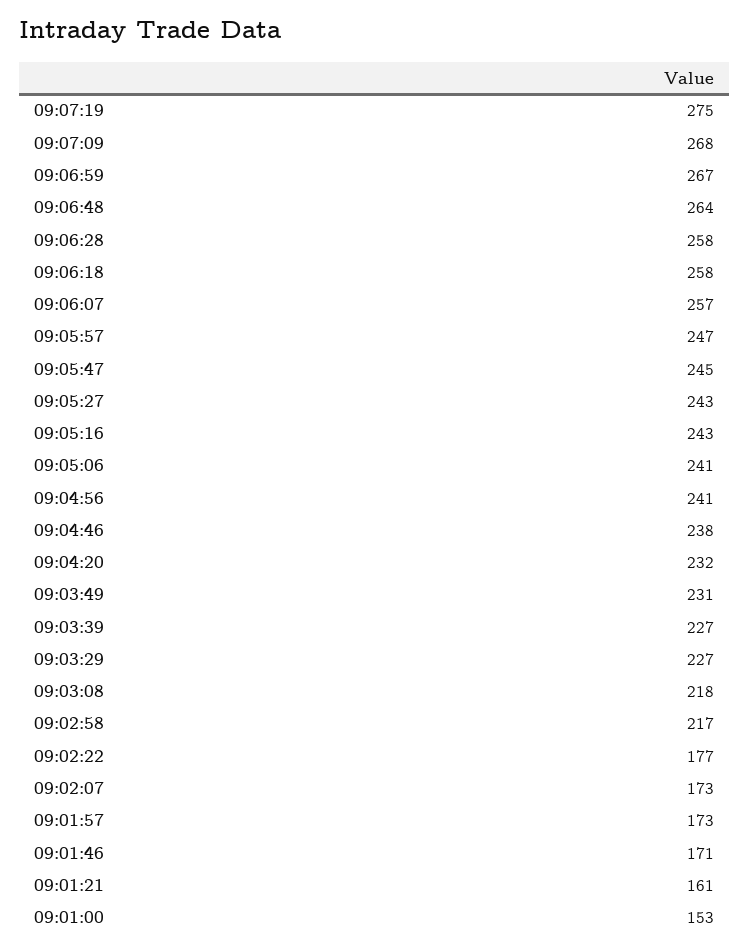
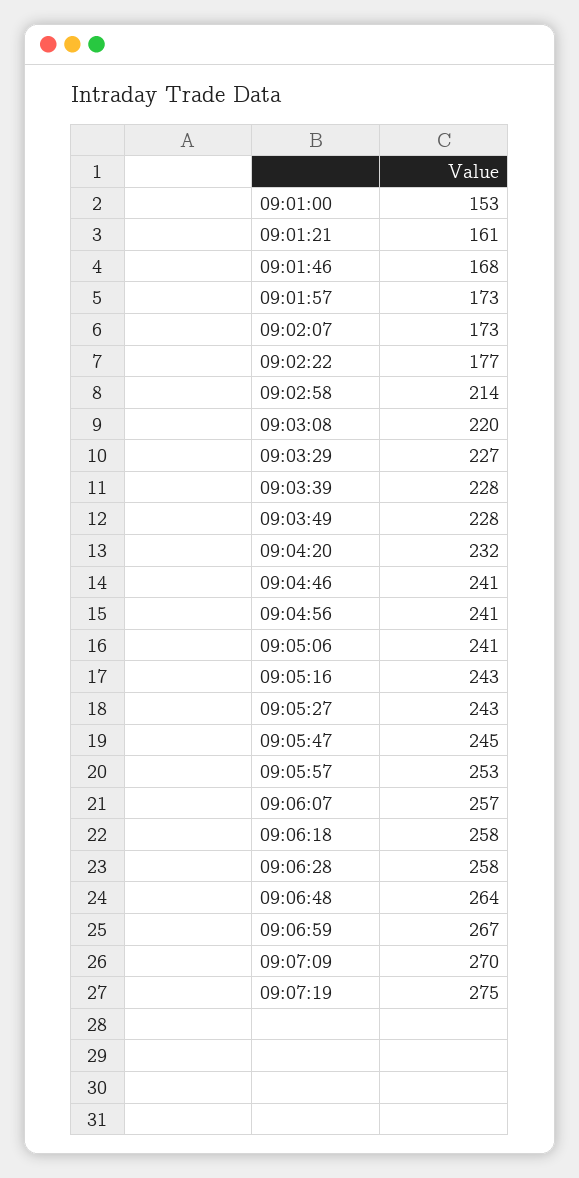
  {
    "09:07:19": 275,
-   "09:07:09": 268,
+   "09:07:09": 270,
    "09:06:59": 267,
    "09:06:48": 264,
    "09:06:28": 258,
    "09:06:18": 258,
    "09:06:07": 257,
-   "09:05:57": 247,
+   "09:05:57": 253,
    "09:05:47": 245,
    "09:05:27": 243,
    "09:05:16": 243,
    "09:05:06": 241,
    "09:04:56": 241,
-   "09:04:46": 238,
+   "09:04:46": 241,
    "09:04:20": 232,
-   "09:03:49": 231,
+   "09:03:49": 228,
-   "09:03:39": 227,
+   "09:03:39": 228,
    "09:03:29": 227,
-   "09:03:08": 218,
+   "09:03:08": 220,
-   "09:02:58": 217,
+   "09:02:58": 214,
    "09:02:22": 177,
    "09:02:07": 173,
    "09:01:57": 173,
-   "09:01:46": 171,
+   "09:01:46": 168,
    "09:01:21": 161,
    "09:01:00": 153
  }

